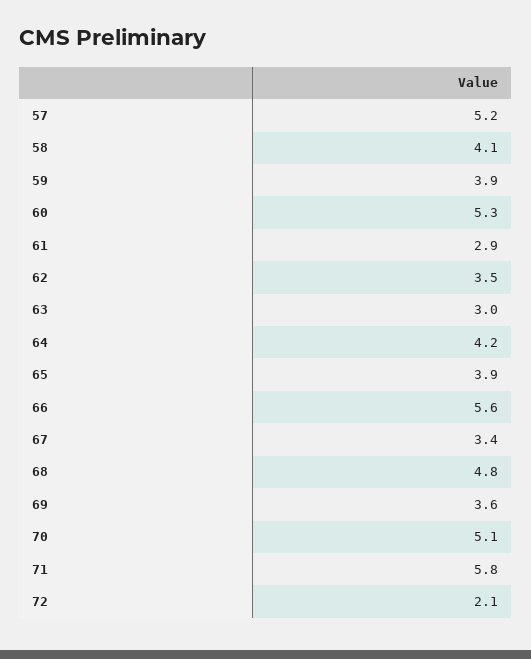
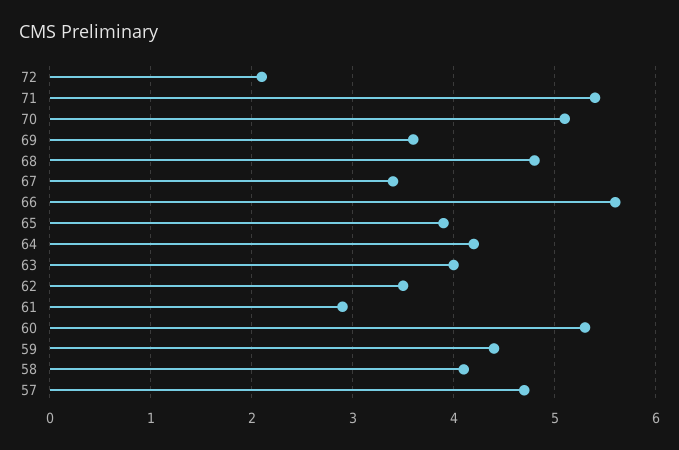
  {
-   "57": 5.2,
+   "57": 4.7,
    "58": 4.1,
-   "59": 3.9,
+   "59": 4.4,
    "60": 5.3,
    "61": 2.9,
    "62": 3.5,
-   "63": 3,
+   "63": 4,
    "64": 4.2,
    "65": 3.9,
    "66": 5.6,
    "67": 3.4,
    "68": 4.8,
    "69": 3.6,
    "70": 5.1,
-   "71": 5.8,
+   "71": 5.4,
    "72": 2.1
  }

